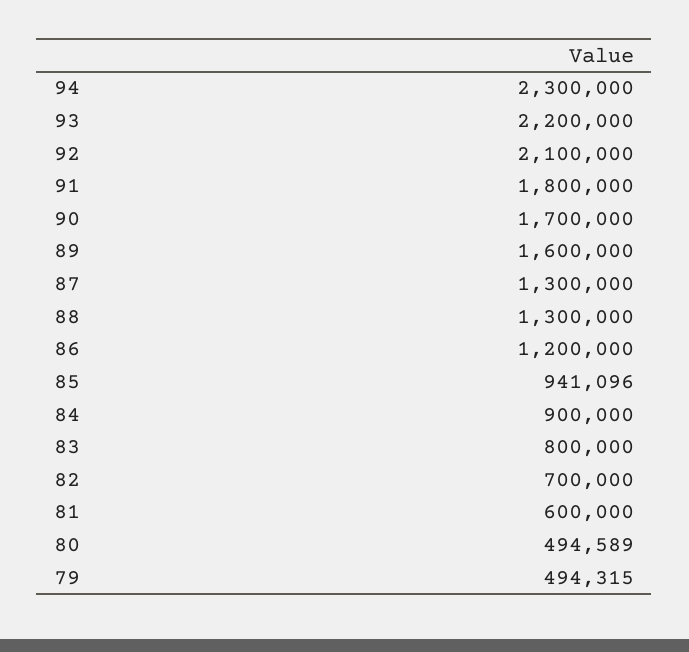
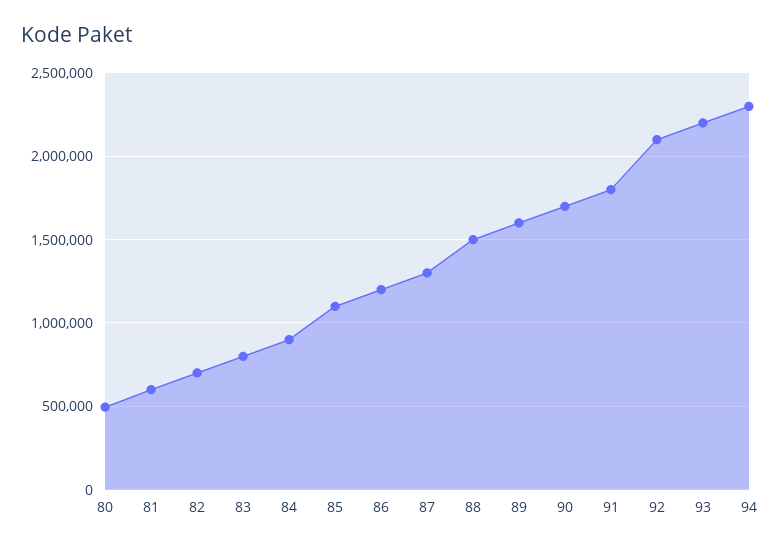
  {
    "94": 2300000,
    "93": 2200000,
    "92": 2100000,
    "91": 1800000,
    "90": 1700000,
    "89": 1600000,
    "87": 1300000,
-   "88": 1300000,
+   "88": 1500000,
    "86": 1200000,
-   "85": 941096,
+   "85": 1100000,
    "84": 900000,
    "83": 800000,
    "82": 700000,
    "81": 600000,
-   "80": 494589,
+   "80": 494589
-   "79": 494315
  }

